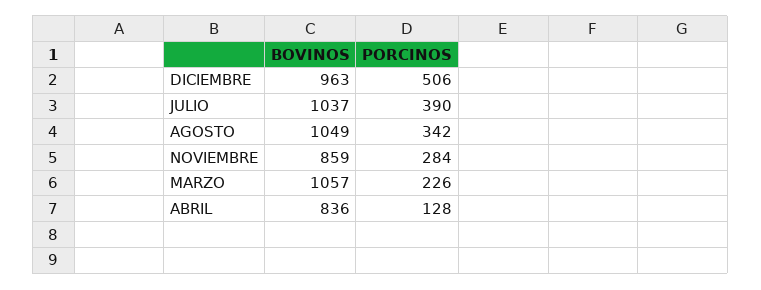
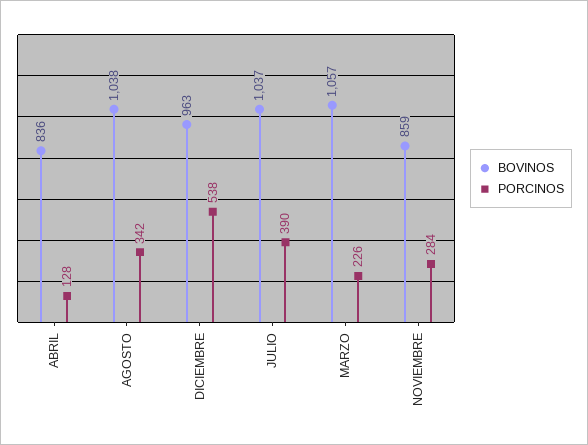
  {
    "BOVINOS": {
      "DICIEMBRE": 963,
      "JULIO": 1037,
-     "AGOSTO": 1049,
+     "AGOSTO": 1038,
      "NOVIEMBRE": 859,
      "MARZO": 1057,
      "ABRIL": 836
    },
    "PORCINOS": {
-     "DICIEMBRE": 506,
+     "DICIEMBRE": 538,
      "JULIO": 390,
      "AGOSTO": 342,
      "NOVIEMBRE": 284,
      "MARZO": 226,
      "ABRIL": 128
    }
  }

